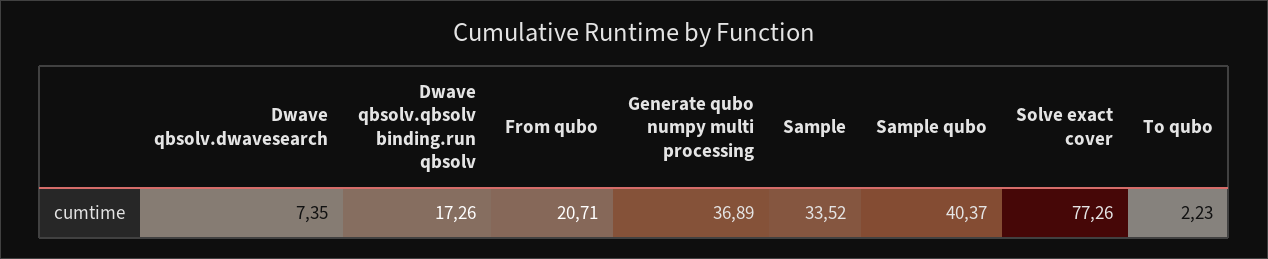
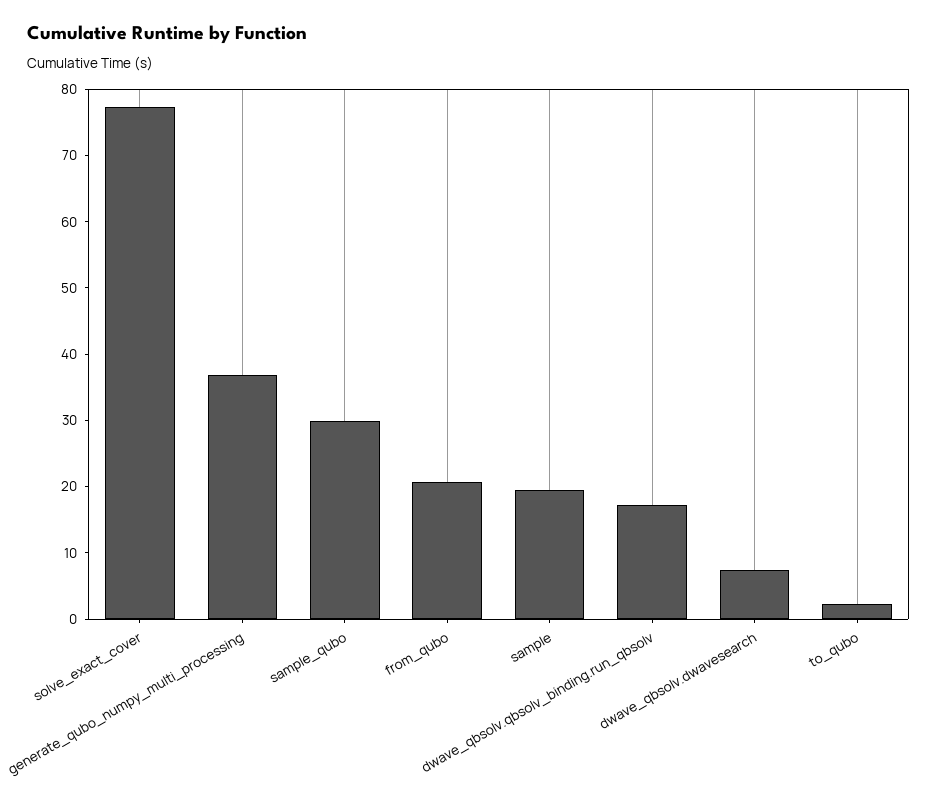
  {
    "Dwave qbsolv.dwavesearch": 7.35,
    "Dwave qbsolv.qbsolv binding.run qbsolv": 17.26,
    "From qubo": 20.71,
    "Generate qubo numpy multi processing": 36.89,
-   "Sample": 33.52,
+   "Sample": 20,
-   "Sample qubo": 40.37,
+   "Sample qubo": 30,
    "Solve exact cover": 77.26,
    "To qubo": 2.23
  }

